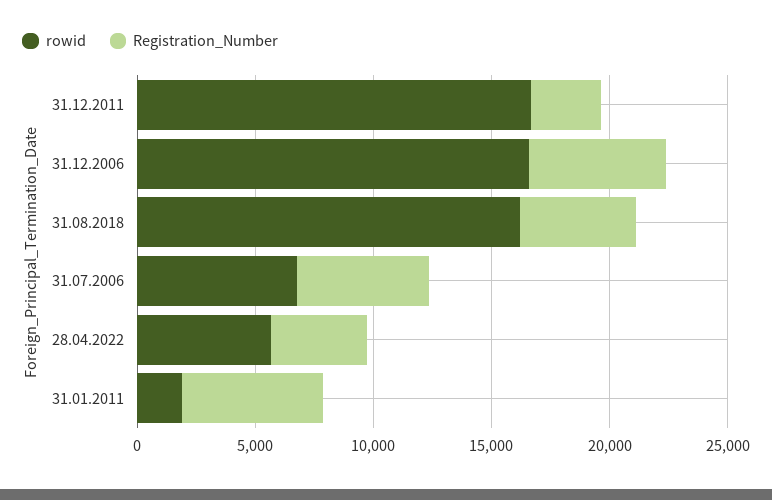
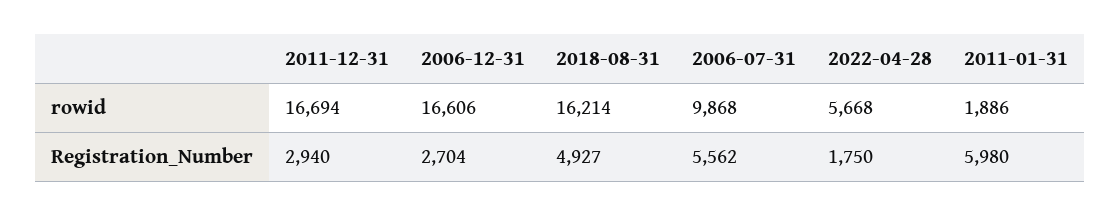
  {
    "rowid": {
      "31.12.2011": 16694,
      "31.12.2006": 16606,
      "31.08.2018": 16214,
-     "31.07.2006": 7000,
+     "31.07.2006": 9868,
      "28.04.2022": 5668,
      "31.01.2011": 1886
    },
    "Registration_Number": {
      "31.12.2011": 2940,
-     "31.12.2006": 6000,
+     "31.12.2006": 2704,
      "31.08.2018": 4927,
      "31.07.2006": 5562,
-     "28.04.2022": 4000,
+     "28.04.2022": 1750,
      "31.01.2011": 5980
    }
  }

